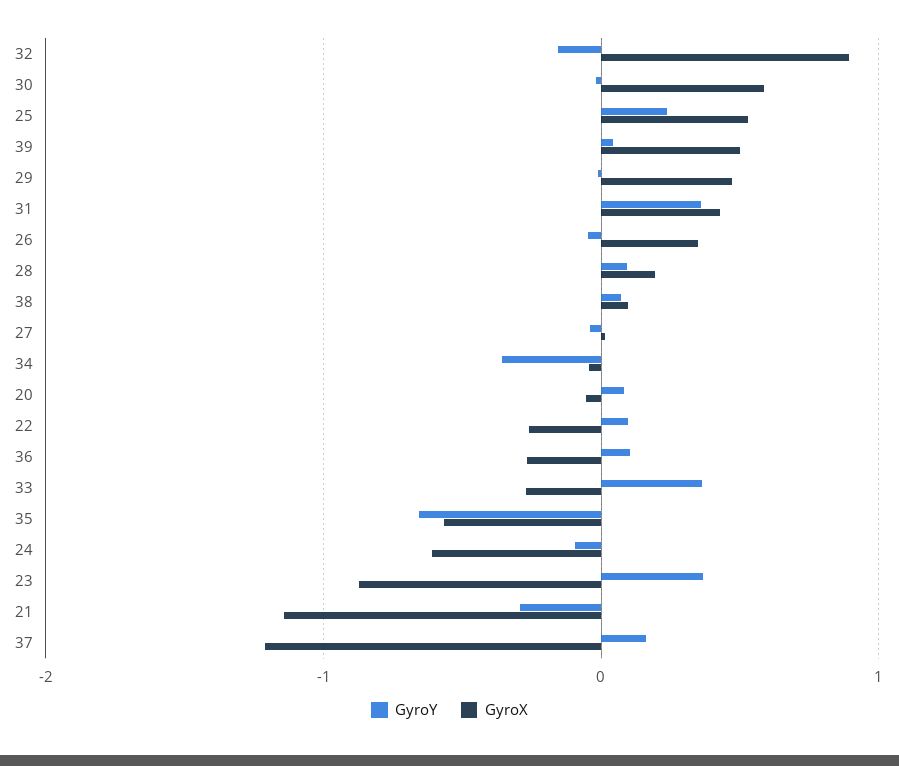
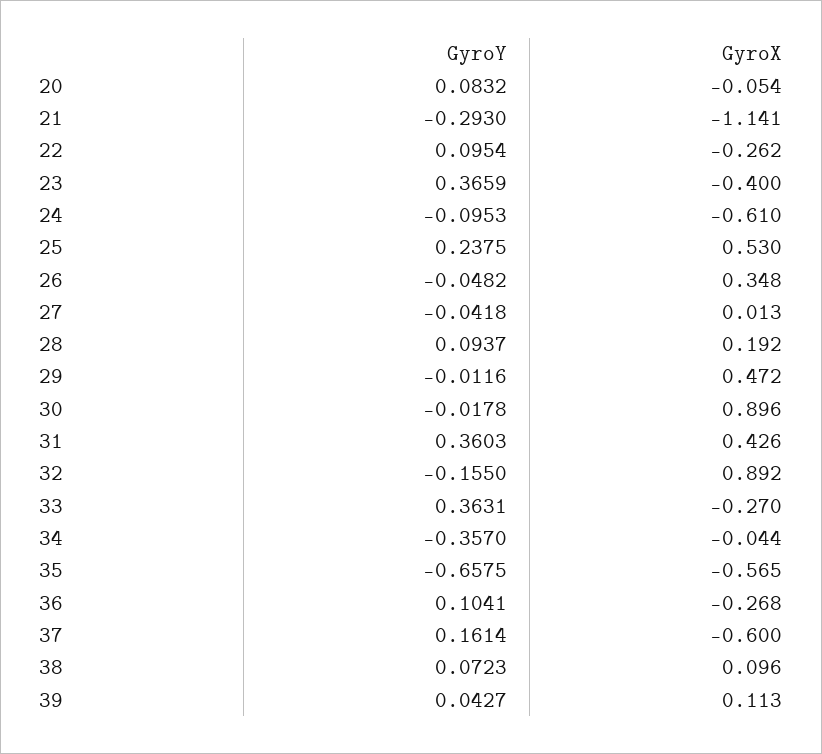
  {
    "GyroY": {
      "32": -0.155,
      "30": -0.0178,
      "25": 0.2375,
      "39": 0.0427,
      "29": -0.0116,
      "31": 0.3603,
      "26": -0.0482,
      "28": 0.0937,
      "38": 0.0723,
      "27": -0.0418,
      "34": -0.357,
      "20": 0.0832,
      "22": 0.0954,
      "36": 0.1041,
      "33": 0.3631,
      "35": -0.6575,
      "24": -0.0953,
      "23": 0.3659,
      "21": -0.293,
      "37": 0.1614
    },
    "GyroX": {
      "32": 0.892,
-     "30": 0.6,
+     "30": 0.896,
      "25": 0.53,
-     "39": 0.5,
+     "39": 0.113,
      "29": 0.472,
      "31": 0.426,
      "26": 0.348,
      "28": 0.192,
      "38": 0.096,
      "27": 0.013,
      "34": -0.044,
      "20": -0.054,
      "22": -0.262,
      "36": -0.268,
      "33": -0.27,
      "35": -0.565,
      "24": -0.61,
-     "23": -0.9,
+     "23": -0.4,
      "21": -1.141,
-     "37": -1.2
+     "37": -0.6
    }
  }

